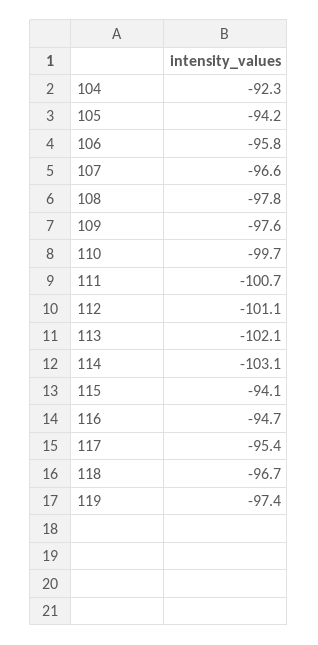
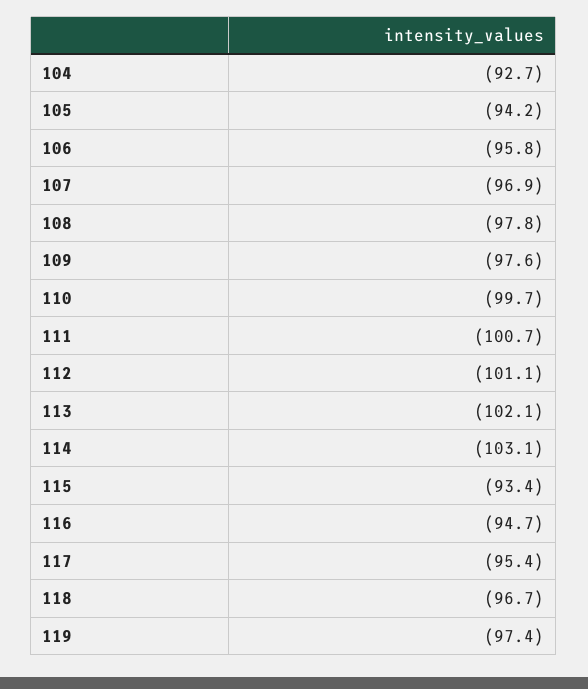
  {
-   "104": -92.3,
+   "104": -92.7,
    "105": -94.2,
    "106": -95.8,
-   "107": -96.6,
+   "107": -96.9,
    "108": -97.8,
    "109": -97.6,
    "110": -99.7,
    "111": -100.7,
    "112": -101.1,
    "113": -102.1,
    "114": -103.1,
-   "115": -94.1,
+   "115": -93.4,
    "116": -94.7,
    "117": -95.4,
    "118": -96.7,
    "119": -97.4
  }

